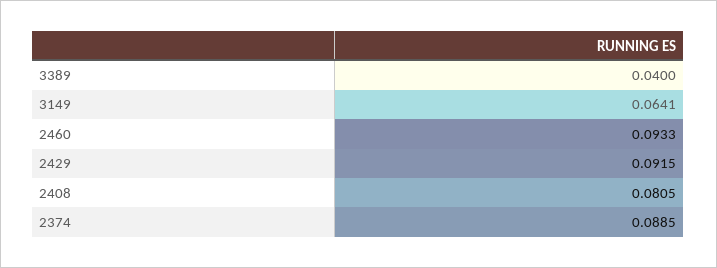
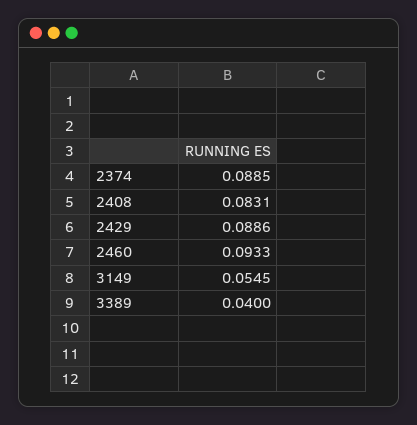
  {
    "3389": 0.04,
-   "3149": 0.0641,
+   "3149": 0.0545,
    "2460": 0.0933,
-   "2429": 0.0915,
+   "2429": 0.0886,
-   "2408": 0.0805,
+   "2408": 0.0831,
    "2374": 0.0885
  }

